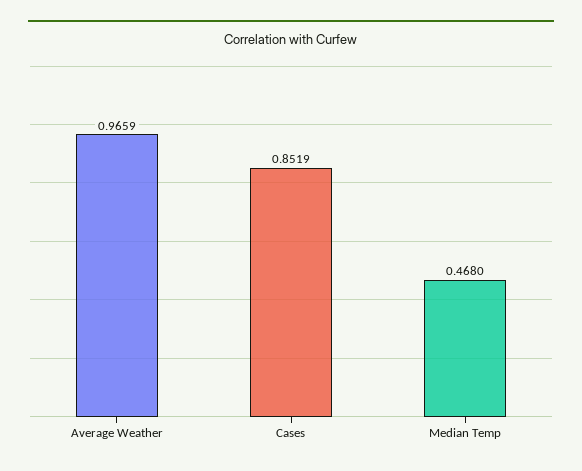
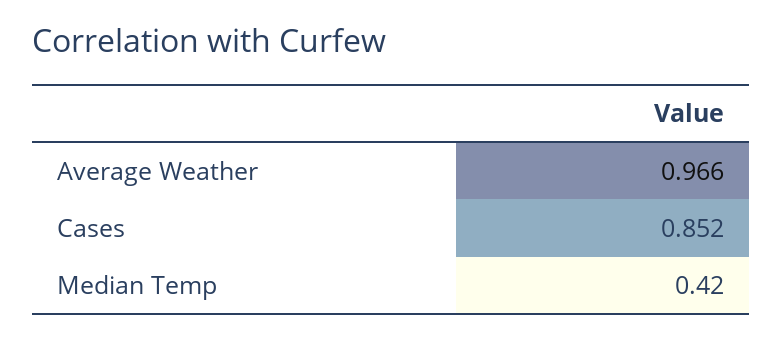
  {
    "Average Weather": 0.9659,
    "Cases": 0.8519,
-   "Median Temp": 0.468
+   "Median Temp": 0.42
  }

